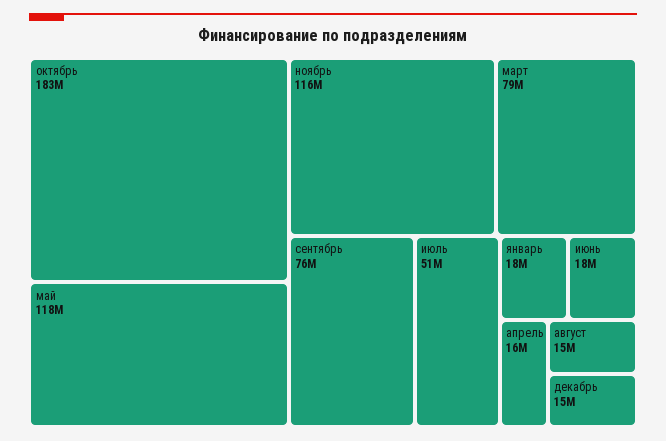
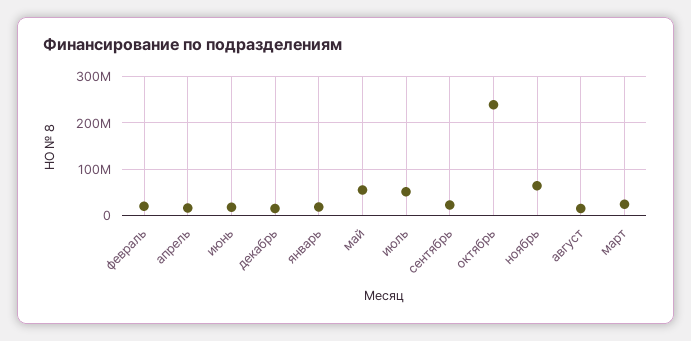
  {
-   "октябрь": 183000000,
+   "октябрь": 240000000,
-   "май": 118000000,
+   "май": 60000000,
-   "ноябрь": 116000000,
+   "ноябрь": 60000000,
-   "март": 79000000,
+   "март": 20000000,
-   "сентябрь": 76000000,
+   "сентябрь": 20000000,
    "июль": 51000000,
    "январь": 18000000,
    "июнь": 18000000,
    "апрель": 16000000,
    "август": 15000000,
-   "декабрь": 15000000
+   "декабрь": 15000000,
+   "февраль": 20000000
  }

